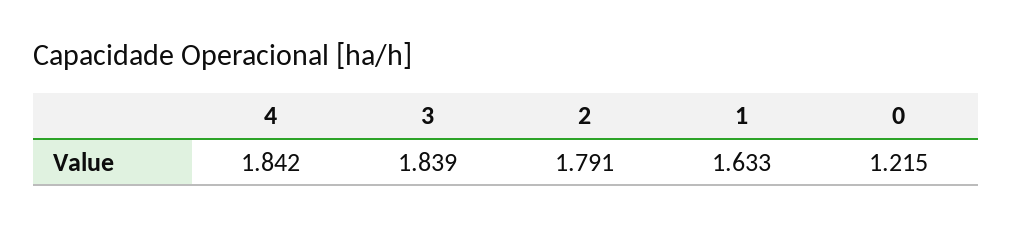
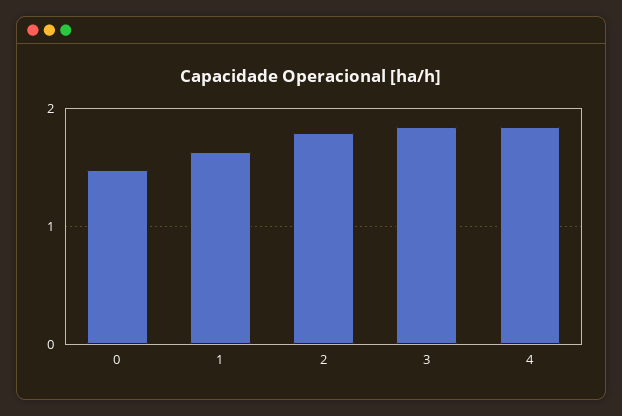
  {
    "4": 1.842,
    "3": 1.839,
    "2": 1.791,
    "1": 1.633,
-   "0": 1.215
+   "0": 1.5
  }

